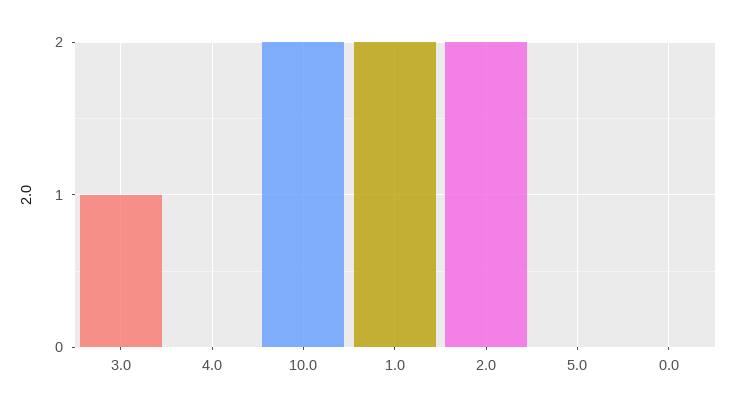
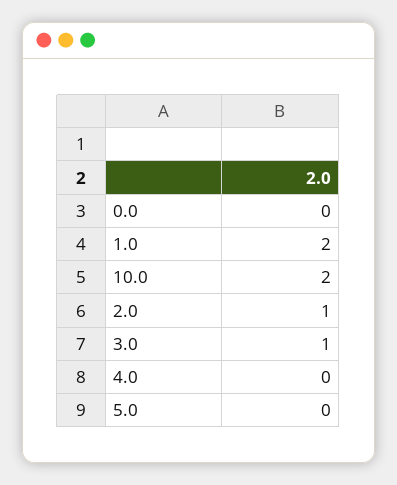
  {
    "3.0": 1,
    "4.0": 0,
    "10.0": 2,
    "1.0": 2,
-   "2.0": 2,
+   "2.0": 1,
    "5.0": 0,
    "0.0": 0
  }

